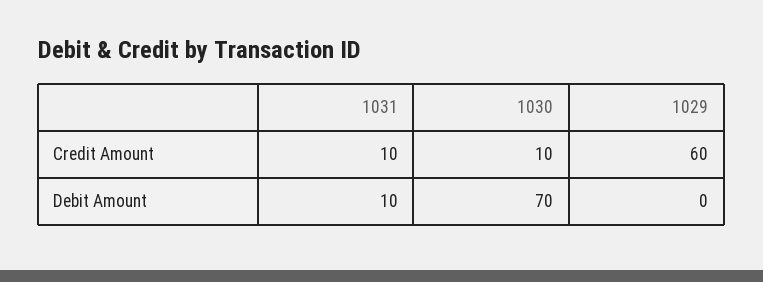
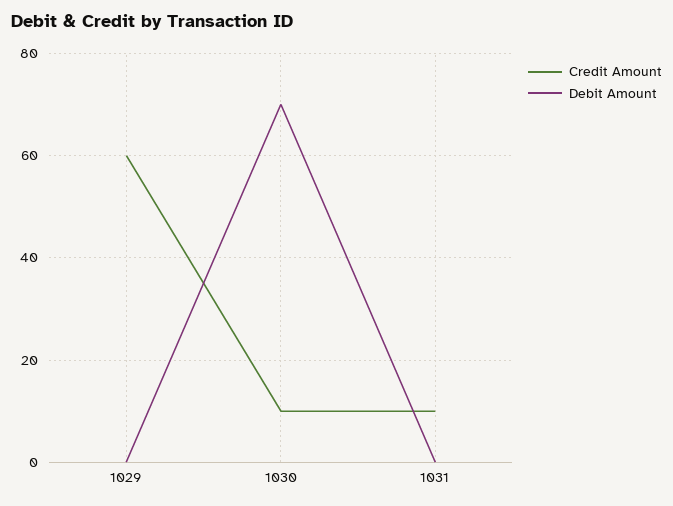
  {
    "Credit Amount": {
      "1031": 10,
      "1030": 10,
      "1029": 60
    },
    "Debit Amount": {
-     "1031": 10,
+     "1031": 0,
      "1030": 70,
      "1029": 0
    }
  }

